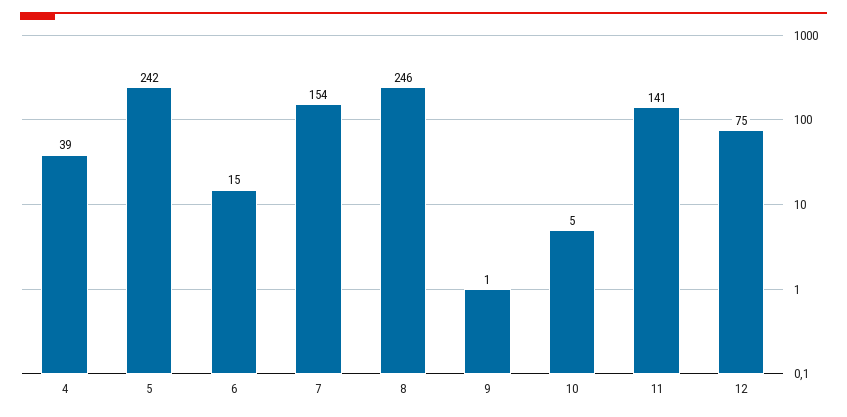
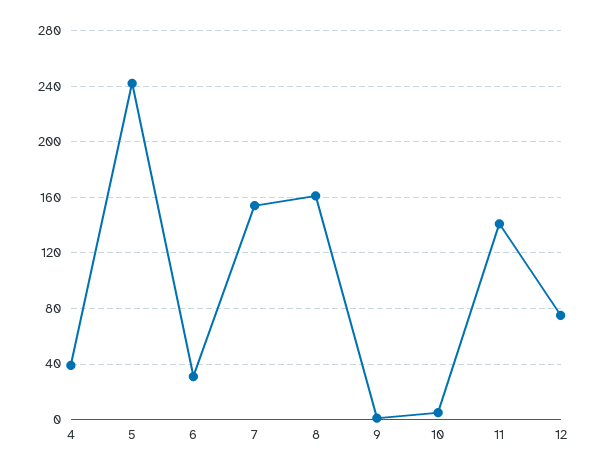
  {
    "4": 39,
    "5": 242,
-   "6": 15,
+   "6": 30,
    "7": 154,
-   "8": 246,
+   "8": 160,
    "9": 1,
    "10": 5,
    "11": 141,
    "12": 75
  }

